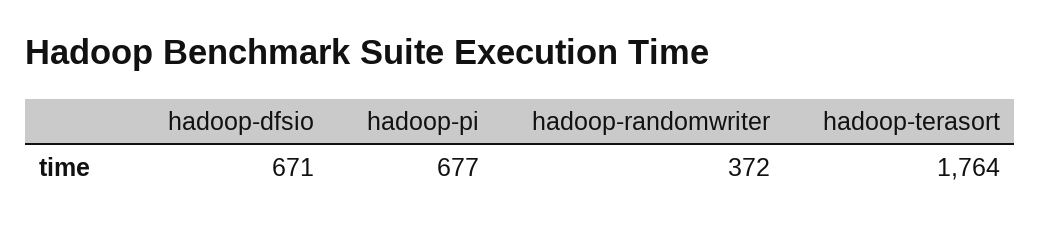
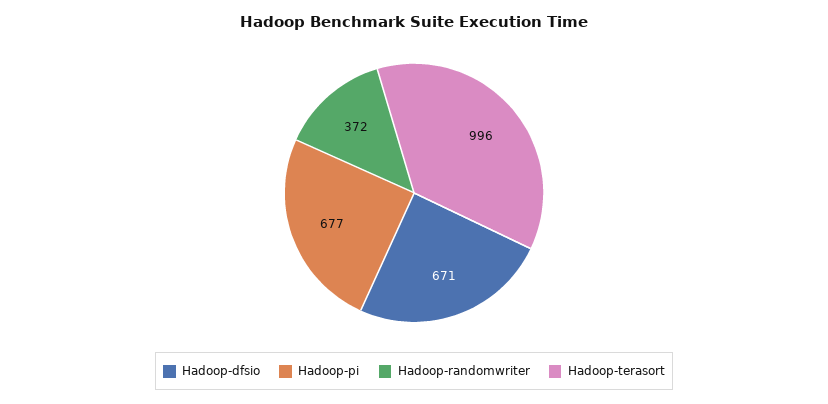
  {
    "hadoop-dfsio": 671,
    "hadoop-pi": 677,
    "hadoop-randomwriter": 372,
-   "hadoop-terasort": 1764
+   "hadoop-terasort": 996
  }

